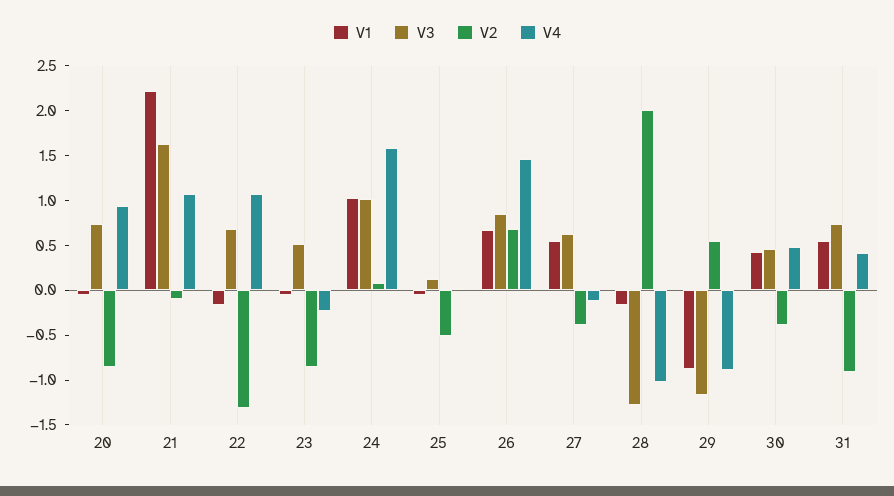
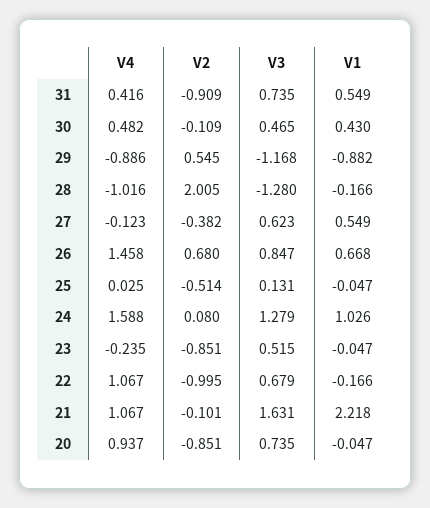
  {
    "V1": {
      "20": -0.047,
      "21": 2.218,
      "22": -0.166,
      "23": -0.047,
      "24": 1.026,
      "25": -0.047,
      "26": 0.668,
      "27": 0.549,
      "28": -0.166,
      "29": -0.882,
      "30": 0.43,
      "31": 0.549
    },
    "V3": {
      "20": 0.735,
      "21": 1.631,
      "22": 0.679,
      "23": 0.515,
-     "24": 1,
+     "24": 1.279,
      "25": 0.131,
      "26": 0.847,
      "27": 0.623,
      "28": -1.28,
      "29": -1.168,
      "30": 0.465,
      "31": 0.735
    },
    "V2": {
      "20": -0.851,
      "21": -0.101,
-     "22": -1.3,
+     "22": -0.995,
      "23": -0.851,
      "24": 0.08,
      "25": -0.514,
      "26": 0.68,
      "27": -0.382,
      "28": 2.005,
      "29": 0.545,
-     "30": -0.4,
+     "30": -0.109,
      "31": -0.909
    },
    "V4": {
      "20": 0.937,
      "21": 1.067,
      "22": 1.067,
      "23": -0.235,
      "24": 1.588,
      "25": 0.025,
      "26": 1.458,
      "27": -0.123,
      "28": -1.016,
      "29": -0.886,
      "30": 0.482,
      "31": 0.416
    }
  }

